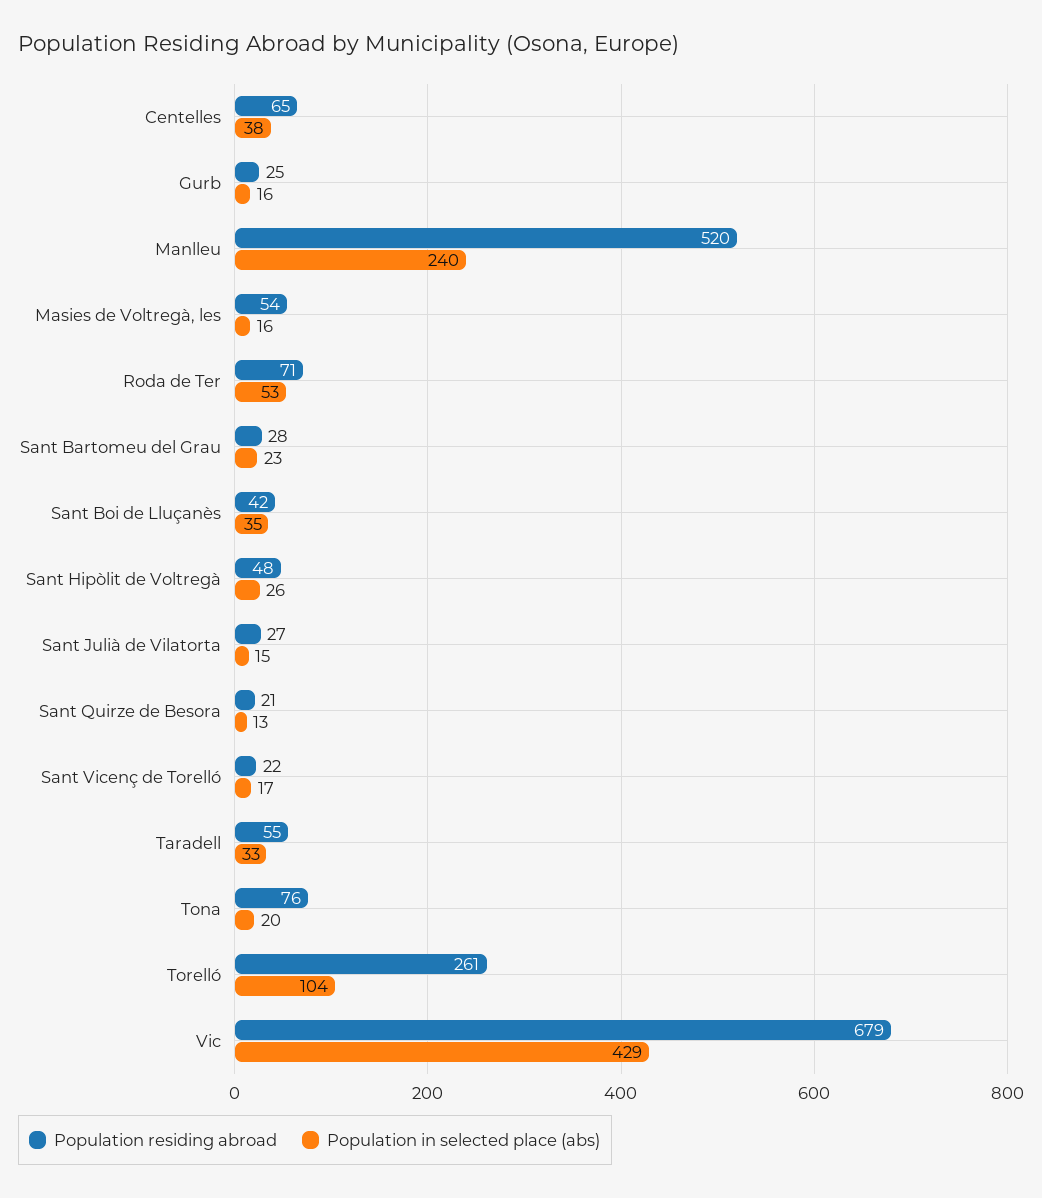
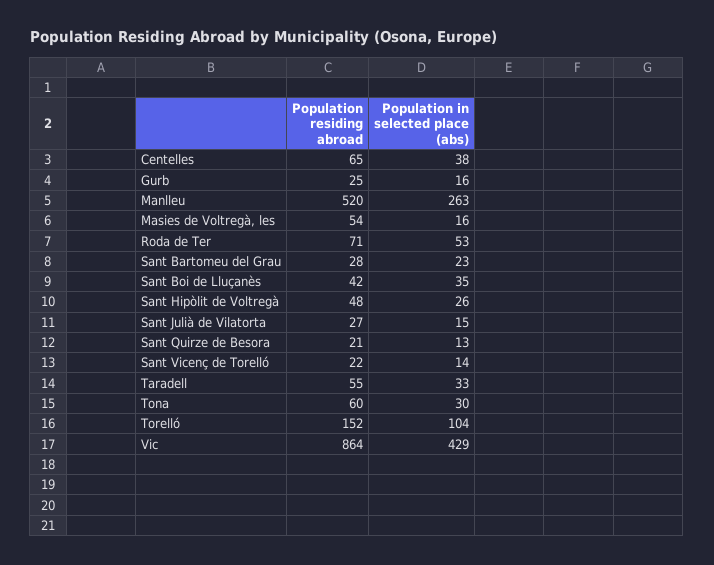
  {
    "Population residing abroad": {
      "Centelles": 65,
      "Gurb": 25,
      "Manlleu": 520,
      "Masies de Voltregà, les": 54,
      "Roda de Ter": 71,
      "Sant Bartomeu del Grau": 28,
      "Sant Boi de Lluçanès": 42,
      "Sant Hipòlit de Voltregà": 48,
      "Sant Julià de Vilatorta": 27,
      "Sant Quirze de Besora": 21,
      "Sant Vicenç de Torelló": 22,
      "Taradell": 55,
-     "Tona": 76,
+     "Tona": 60,
-     "Torelló": 261,
+     "Torelló": 152,
-     "Vic": 679
+     "Vic": 864
    },
    "Population in selected place (abs)": {
      "Centelles": 38,
      "Gurb": 16,
-     "Manlleu": 240,
+     "Manlleu": 263,
      "Masies de Voltregà, les": 16,
      "Roda de Ter": 53,
      "Sant Bartomeu del Grau": 23,
      "Sant Boi de Lluçanès": 35,
      "Sant Hipòlit de Voltregà": 26,
      "Sant Julià de Vilatorta": 15,
      "Sant Quirze de Besora": 13,
-     "Sant Vicenç de Torelló": 17,
+     "Sant Vicenç de Torelló": 14,
      "Taradell": 33,
-     "Tona": 20,
+     "Tona": 30,
      "Torelló": 104,
      "Vic": 429
    }
  }

